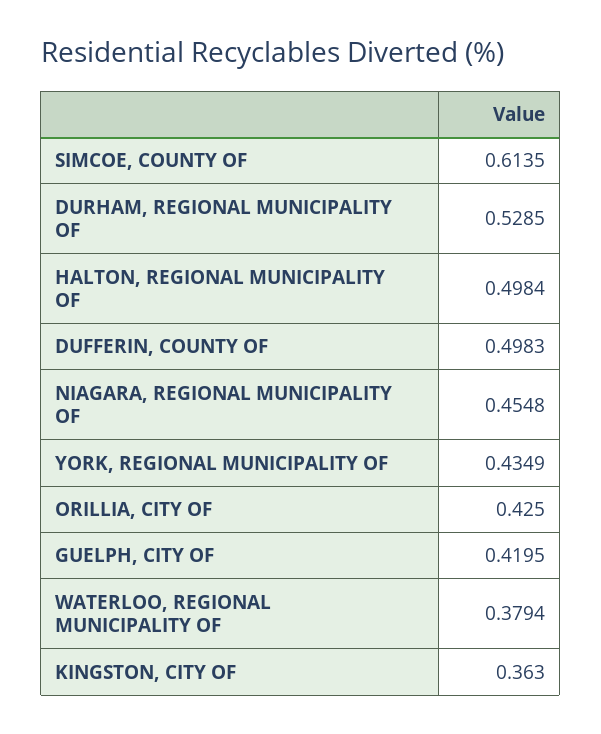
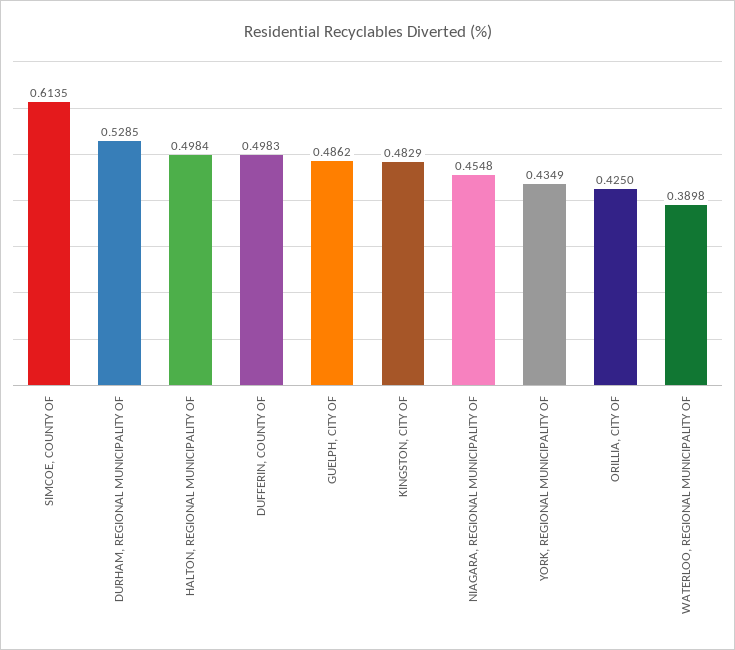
  {
    "SIMCOE, COUNTY OF": 0.6135,
    "DURHAM, REGIONAL MUNICIPALITY OF": 0.5285,
    "HALTON, REGIONAL MUNICIPALITY OF": 0.4984,
    "DUFFERIN, COUNTY OF": 0.4983,
    "NIAGARA, REGIONAL MUNICIPALITY OF": 0.4548,
    "YORK, REGIONAL MUNICIPALITY OF": 0.4349,
    "ORILLIA, CITY OF": 0.425,
-   "GUELPH, CITY OF": 0.4195,
+   "GUELPH, CITY OF": 0.4862,
-   "WATERLOO, REGIONAL MUNICIPALITY OF": 0.3794,
+   "WATERLOO, REGIONAL MUNICIPALITY OF": 0.3898,
-   "KINGSTON, CITY OF": 0.363
+   "KINGSTON, CITY OF": 0.4829
  }

